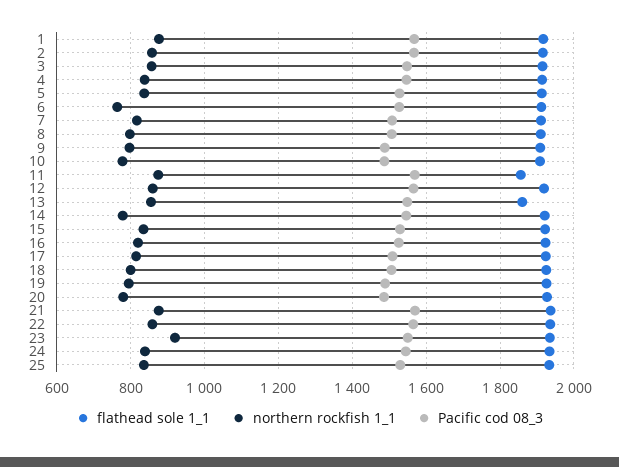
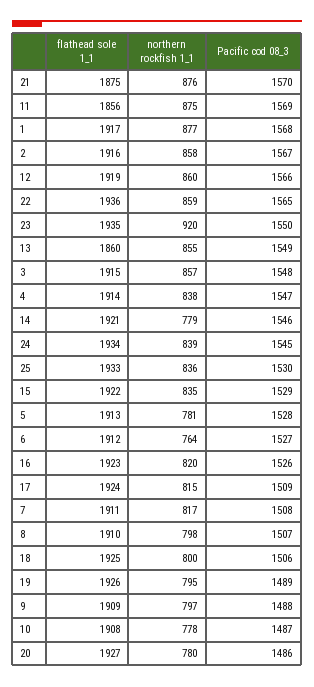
  {
    "flathead sole 1_1": {
      "1": 1917,
      "2": 1916,
      "3": 1915,
      "4": 1914,
      "5": 1913,
      "6": 1912,
      "7": 1911,
      "8": 1910,
      "9": 1909,
      "10": 1908,
      "11": 1856,
      "12": 1919,
      "13": 1860,
      "14": 1921,
      "15": 1922,
      "16": 1923,
      "17": 1924,
      "18": 1925,
      "19": 1926,
      "20": 1927,
-     "21": 1940,
+     "21": 1875,
      "22": 1936,
      "23": 1935,
      "24": 1934,
      "25": 1933
    },
    "northern rockfish 1_1": {
      "1": 877,
      "2": 858,
      "3": 857,
      "4": 838,
-     "5": 840,
+     "5": 781,
      "6": 764,
      "7": 817,
      "8": 798,
      "9": 797,
      "10": 778,
      "11": 875,
      "12": 860,
      "13": 855,
      "14": 779,
      "15": 835,
      "16": 820,
      "17": 815,
      "18": 800,
      "19": 795,
      "20": 780,
      "21": 876,
      "22": 859,
      "23": 920,
      "24": 839,
      "25": 836
    },
    "Pacific cod 08_3": {
      "1": 1568,
      "2": 1567,
      "3": 1548,
      "4": 1547,
      "5": 1528,
      "6": 1527,
      "7": 1508,
      "8": 1507,
      "9": 1488,
      "10": 1487,
      "11": 1569,
      "12": 1566,
      "13": 1549,
      "14": 1546,
      "15": 1529,
      "16": 1526,
      "17": 1509,
      "18": 1506,
      "19": 1489,
      "20": 1486,
      "21": 1570,
      "22": 1565,
      "23": 1550,
      "24": 1545,
      "25": 1530
    }
  }

